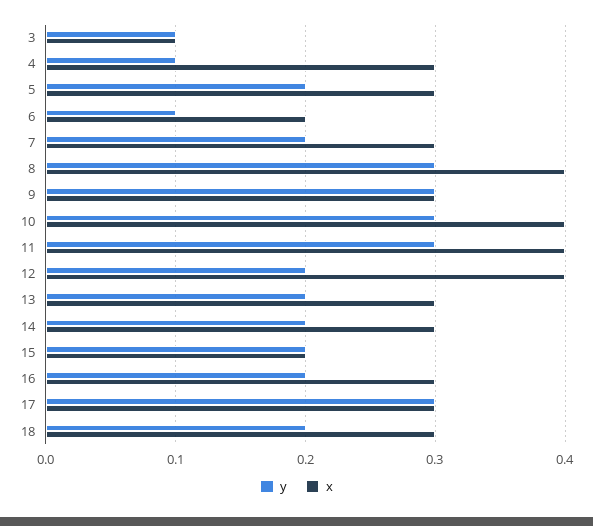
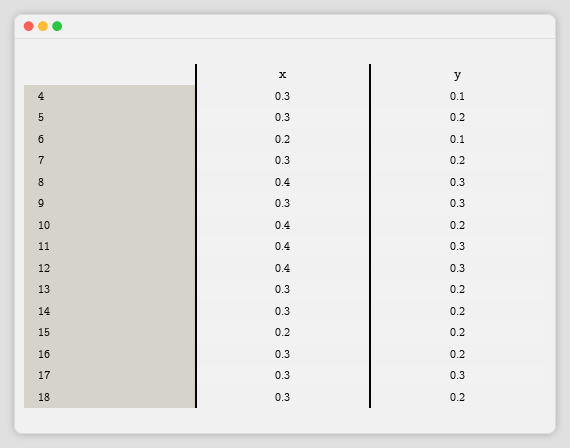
  {
    "y": {
-     "3": 0.1,
      "4": 0.1,
      "5": 0.2,
      "6": 0.1,
      "7": 0.2,
      "8": 0.3,
      "9": 0.3,
-     "10": 0.3,
+     "10": 0.2,
      "11": 0.3,
-     "12": 0.2,
+     "12": 0.3,
      "13": 0.2,
      "14": 0.2,
      "15": 0.2,
      "16": 0.2,
      "17": 0.3,
      "18": 0.2
    },
    "x": {
-     "3": 0.1,
      "4": 0.3,
      "5": 0.3,
      "6": 0.2,
      "7": 0.3,
      "8": 0.4,
      "9": 0.3,
      "10": 0.4,
      "11": 0.4,
      "12": 0.4,
      "13": 0.3,
      "14": 0.3,
      "15": 0.2,
      "16": 0.3,
      "17": 0.3,
      "18": 0.3
    }
  }

